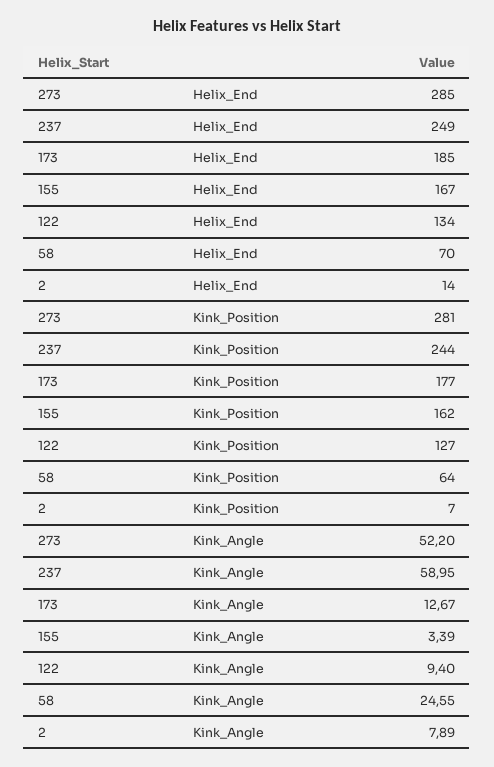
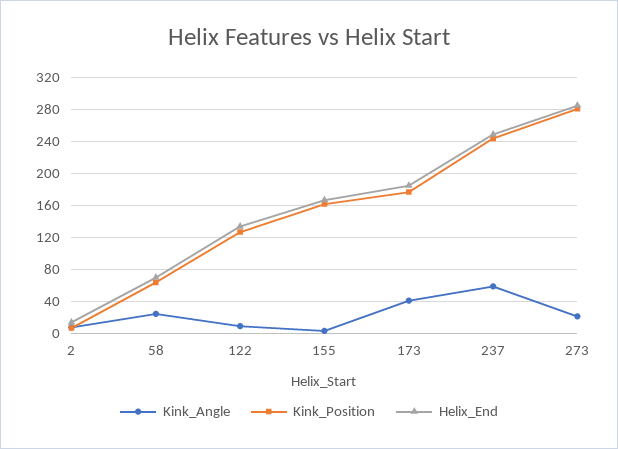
  {
    "Helix_End": {
      "273": 285,
      "237": 249,
      "173": 185,
      "155": 167,
      "122": 134,
      "58": 70,
      "2": 14
    },
    "Kink_Position": {
      "273": 281,
      "237": 244,
      "173": 177,
      "155": 162,
      "122": 127,
      "58": 64,
      "2": 7
    },
    "Kink_Angle": {
-     "273": 52.2,
+     "273": 20,
      "237": 58.95,
-     "173": 12.67,
+     "173": 40,
      "155": 3.39,
      "122": 9.4,
      "58": 24.55,
      "2": 7.89
    }
  }

